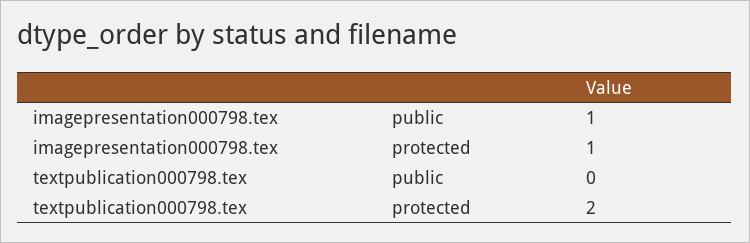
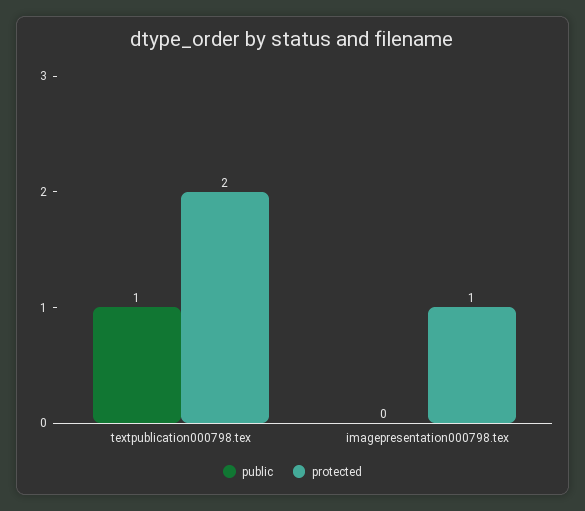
  {
    "public": {
-     "imagepresentation000798.tex": 1,
+     "imagepresentation000798.tex": 0,
-     "textpublication000798.tex": 0
+     "textpublication000798.tex": 1
    },
    "protected": {
      "imagepresentation000798.tex": 1,
      "textpublication000798.tex": 2
    }
  }

